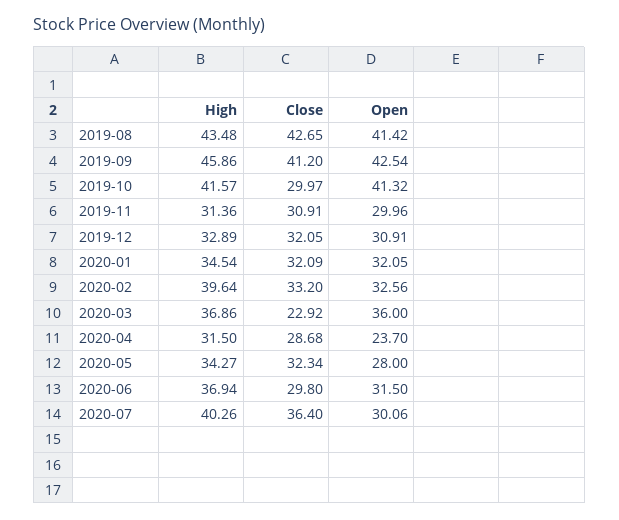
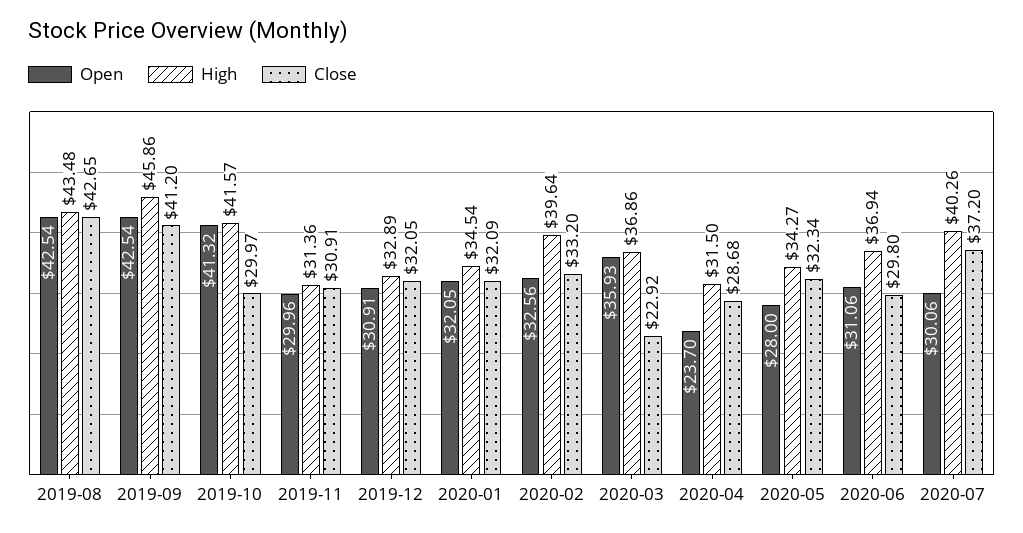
  {
    "High": {
      "2019-08": 43.48,
      "2019-09": 45.86,
      "2019-10": 41.57,
      "2019-11": 31.36,
      "2019-12": 32.89,
      "2020-01": 34.54,
      "2020-02": 39.64,
      "2020-03": 36.86,
      "2020-04": 31.5,
      "2020-05": 34.27,
      "2020-06": 36.94,
      "2020-07": 40.26
    },
    "Close": {
      "2019-08": 42.65,
      "2019-09": 41.2,
      "2019-10": 29.97,
      "2019-11": 30.91,
      "2019-12": 32.05,
      "2020-01": 32.09,
      "2020-02": 33.2,
      "2020-03": 22.92,
      "2020-04": 28.68,
      "2020-05": 32.34,
      "2020-06": 29.8,
-     "2020-07": 36.4
+     "2020-07": 37.2
    },
    "Open": {
-     "2019-08": 41.42,
+     "2019-08": 42.54,
      "2019-09": 42.54,
      "2019-10": 41.32,
      "2019-11": 29.96,
      "2019-12": 30.91,
      "2020-01": 32.05,
      "2020-02": 32.56,
-     "2020-03": 36,
+     "2020-03": 35.93,
      "2020-04": 23.7,
      "2020-05": 28,
-     "2020-06": 31.5,
+     "2020-06": 31.06,
      "2020-07": 30.06
    }
  }

